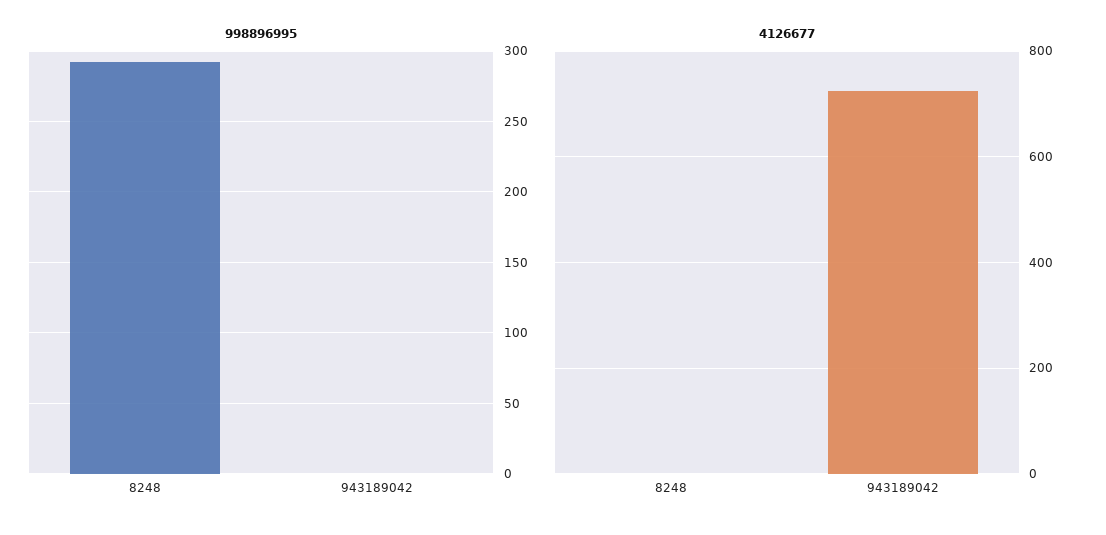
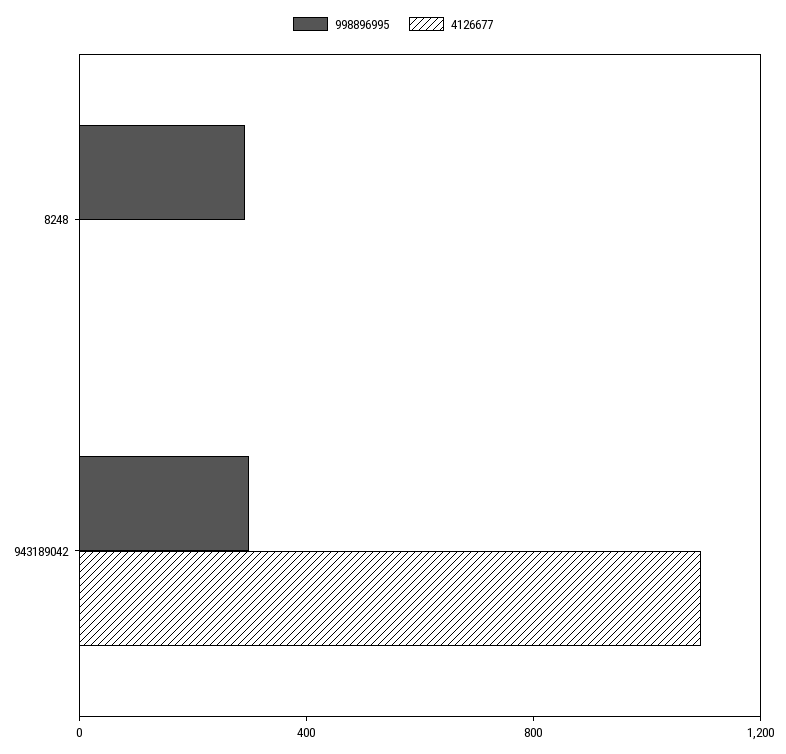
  {
    "998896995": {
      "8248": 295,
-     "943189042": 0
+     "943189042": 300
    },
    "4126677": {
      "8248": 0,
-     "943189042": 720
+     "943189042": 1100
    }
  }

